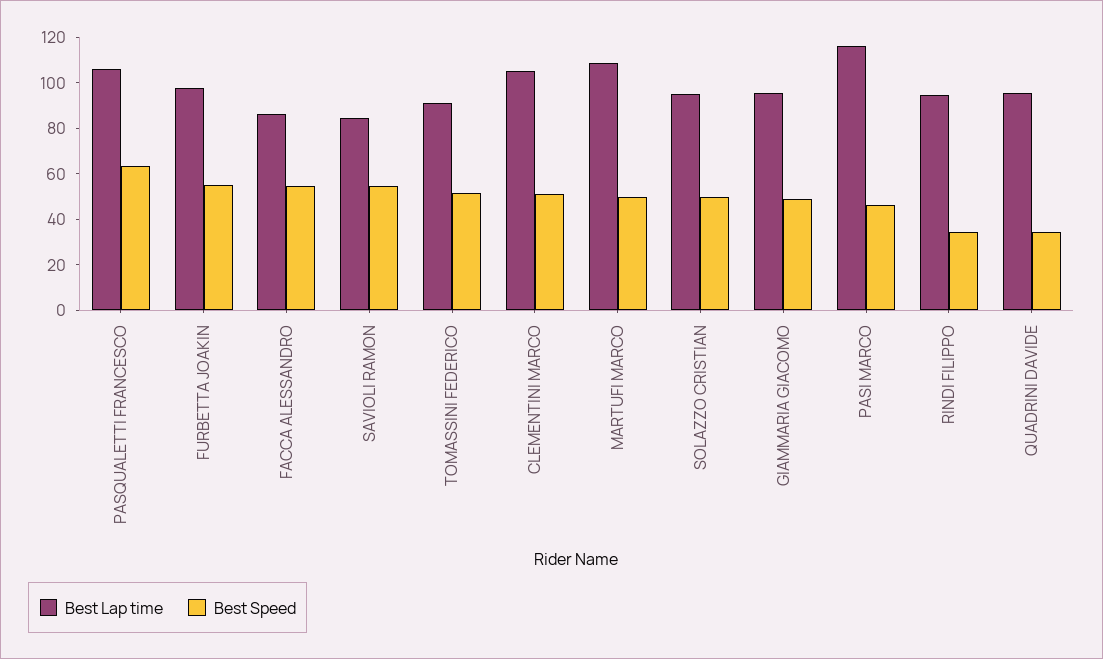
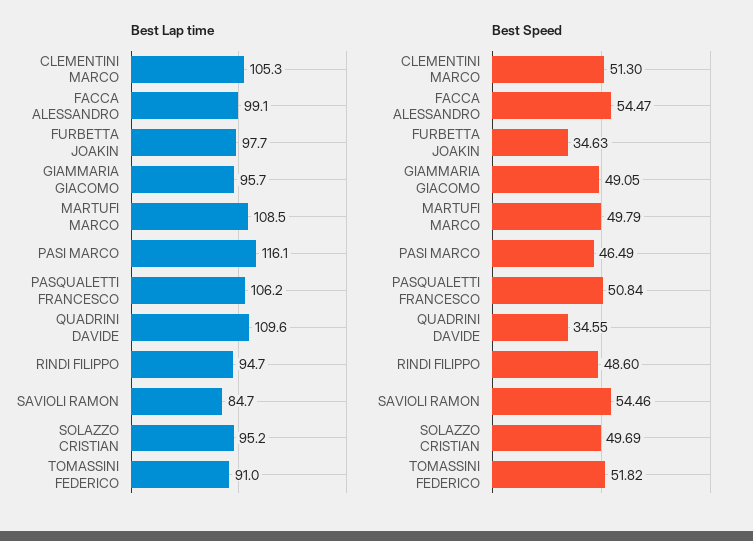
  {
    "Best Lap time": {
      "PASQUALETTI FRANCESCO": 106.2,
      "FURBETTA JOAKIN": 97.7,
-     "FACCA ALESSANDRO": 85,
+     "FACCA ALESSANDRO": 99.1,
      "SAVIOLI RAMON": 84.7,
      "TOMASSINI FEDERICO": 91,
      "CLEMENTINI MARCO": 105.3,
      "MARTUFI MARCO": 108.5,
      "SOLAZZO CRISTIAN": 95.2,
      "GIAMMARIA GIACOMO": 95.7,
      "PASI MARCO": 116.1,
      "RINDI FILIPPO": 94.7,
-     "QUADRINI DAVIDE": 95
+     "QUADRINI DAVIDE": 109.6
    },
    "Best Speed": {
-     "PASQUALETTI FRANCESCO": 65,
+     "PASQUALETTI FRANCESCO": 50.84,
-     "FURBETTA JOAKIN": 55,
+     "FURBETTA JOAKIN": 34.63,
      "FACCA ALESSANDRO": 54.47,
      "SAVIOLI RAMON": 54.46,
      "TOMASSINI FEDERICO": 51.82,
      "CLEMENTINI MARCO": 51.3,
      "MARTUFI MARCO": 49.79,
      "SOLAZZO CRISTIAN": 49.69,
      "GIAMMARIA GIACOMO": 49.05,
      "PASI MARCO": 46.49,
-     "RINDI FILIPPO": 35,
+     "RINDI FILIPPO": 48.6,
      "QUADRINI DAVIDE": 34.55
    }
  }

